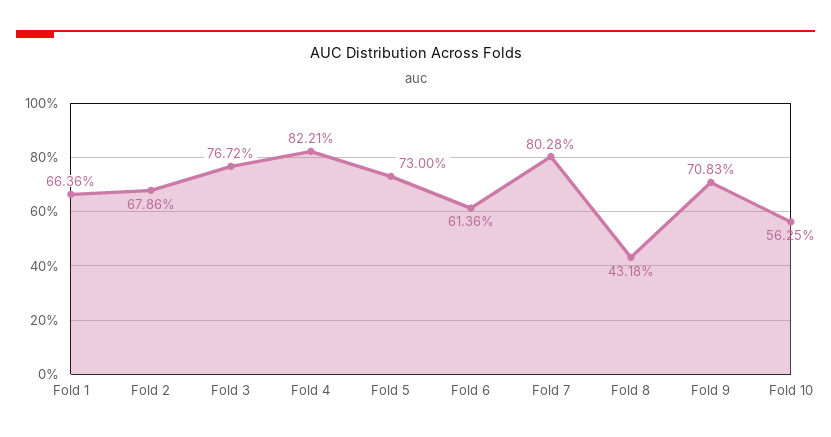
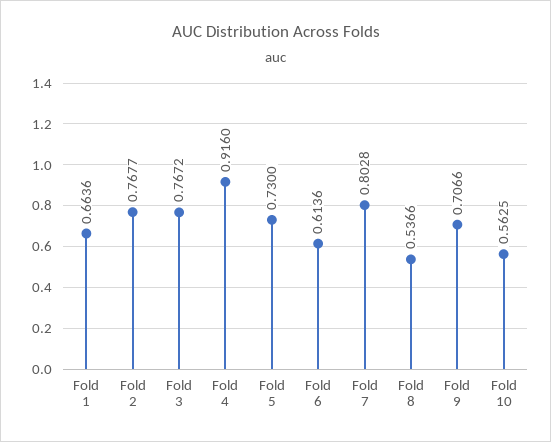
  {
    "Fold 1": 0.6636,
-   "Fold 2": 0.6786,
+   "Fold 2": 0.7677,
    "Fold 3": 0.7672,
-   "Fold 4": 0.8221,
+   "Fold 4": 0.916,
    "Fold 5": 0.73,
    "Fold 6": 0.6136,
    "Fold 7": 0.8028,
-   "Fold 8": 0.4318,
+   "Fold 8": 0.5366,
-   "Fold 9": 0.7083,
+   "Fold 9": 0.7066,
    "Fold 10": 0.5625
  }

